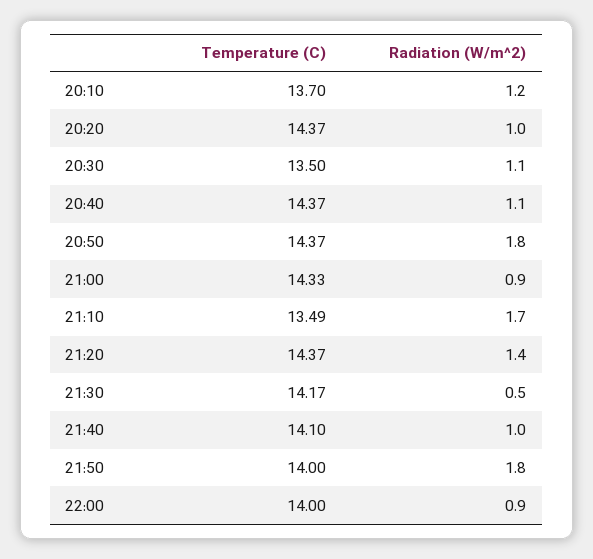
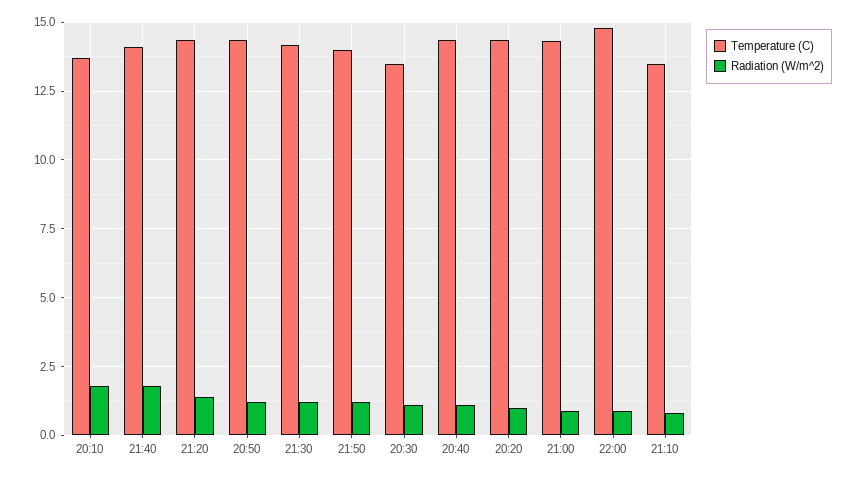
  {
    "Temperature (C)": {
      "20:10": 13.7,
      "20:20": 14.37,
      "20:30": 13.5,
      "20:40": 14.37,
      "20:50": 14.37,
      "21:00": 14.33,
      "21:10": 13.49,
      "21:20": 14.37,
      "21:30": 14.17,
      "21:40": 14.1,
      "21:50": 14,
-     "22:00": 14
+     "22:00": 14.75
    },
    "Radiation (W/m^2)": {
-     "20:10": 1.2,
+     "20:10": 1.75,
      "20:20": 1,
      "20:30": 1.1,
      "20:40": 1.1,
-     "20:50": 1.8,
+     "20:50": 1.25,
      "21:00": 0.9,
-     "21:10": 1.7,
+     "21:10": 0.75,
      "21:20": 1.4,
-     "21:30": 0.5,
+     "21:30": 1.25,
-     "21:40": 1,
+     "21:40": 1.75,
-     "21:50": 1.8,
+     "21:50": 1.25,
      "22:00": 0.9
    }
  }

